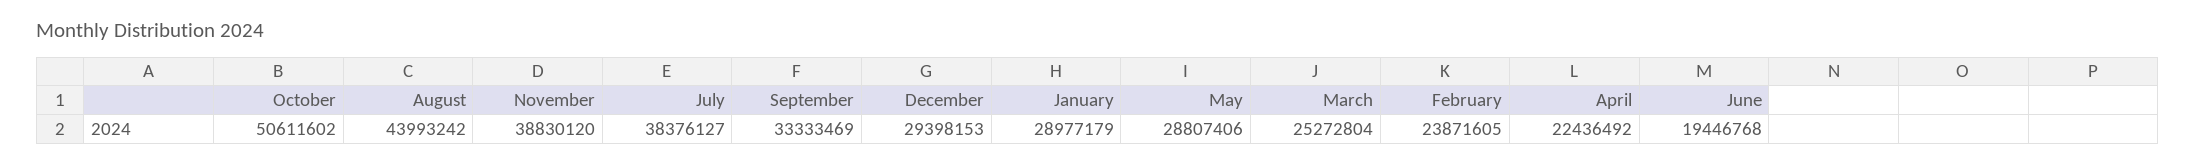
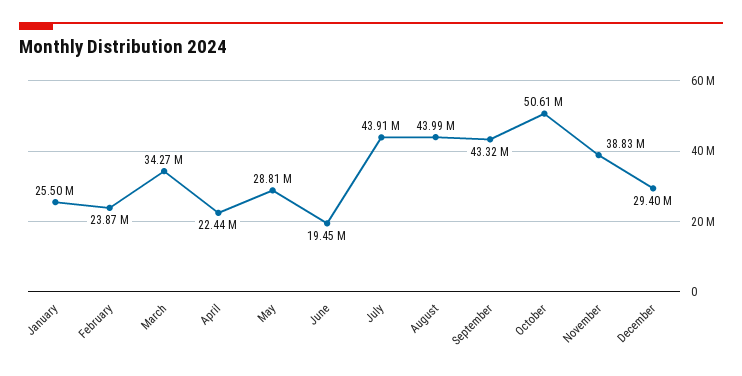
  {
    "October": 50611602,
    "August": 43993242,
    "November": 38830120,
-   "July": 38376127,
+   "July": 43910000,
-   "September": 33333469,
+   "September": 43320000,
    "December": 29398153,
-   "January": 28977179,
+   "January": 25500000,
    "May": 28807406,
-   "March": 25272804,
+   "March": 34270000,
    "February": 23871605,
    "April": 22436492,
    "June": 19446768
  }

